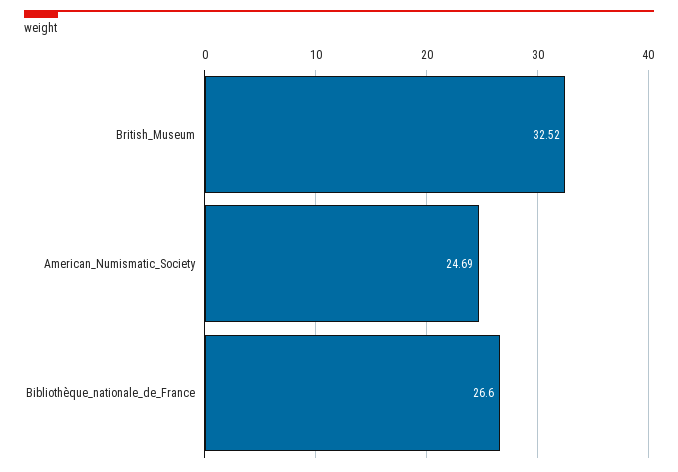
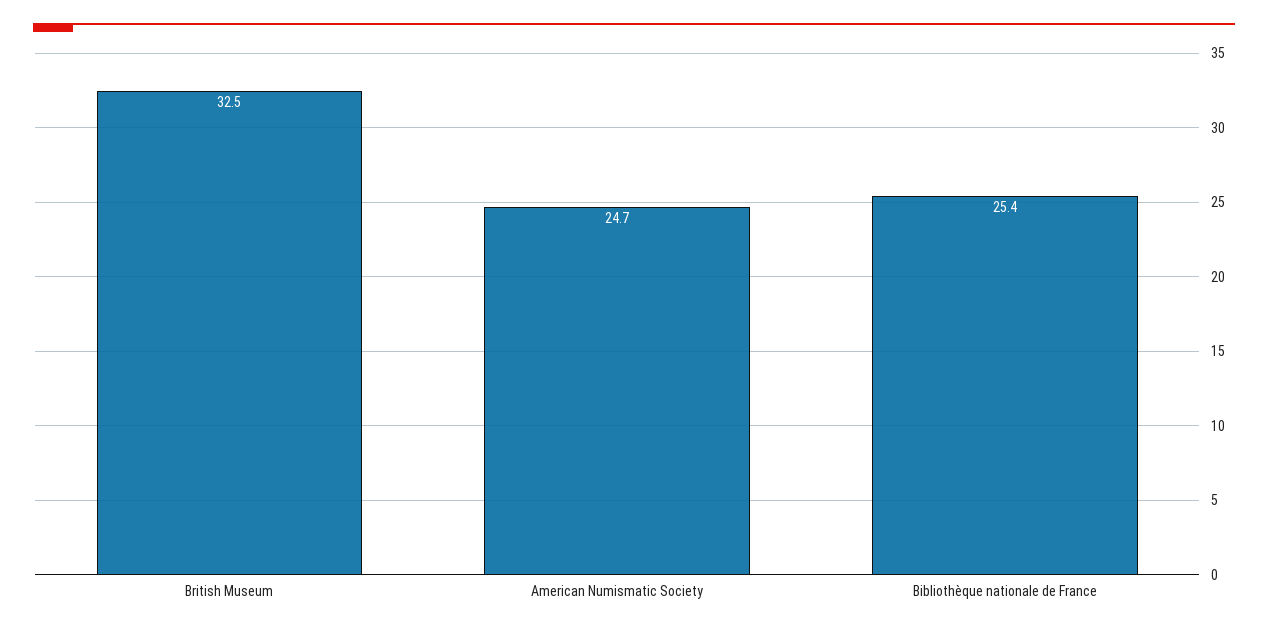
  {
    "British_Museum": 32.52,
    "American_Numismatic_Society": 24.69,
-   "Bibliothèque_nationale_de_France": 26.6
+   "Bibliothèque_nationale_de_France": 25.4
  }

